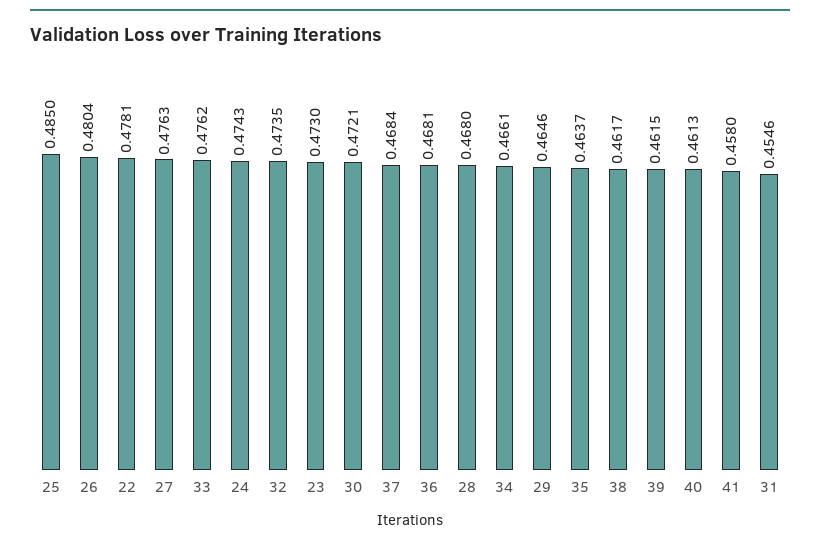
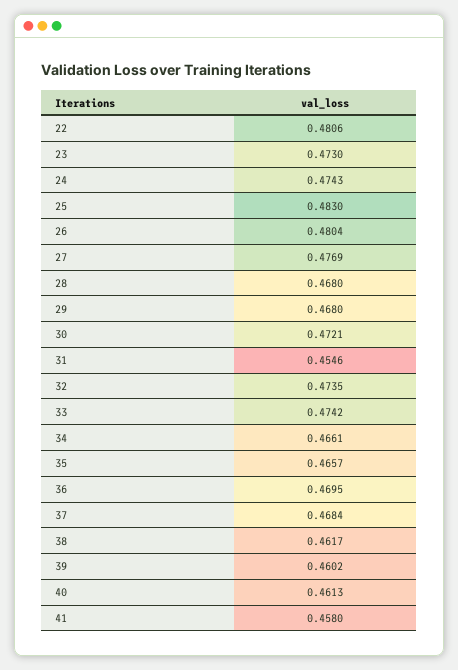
  {
-   "25": 0.485,
+   "25": 0.483,
    "26": 0.4804,
-   "22": 0.4781,
+   "22": 0.4806,
-   "27": 0.4763,
+   "27": 0.4769,
-   "33": 0.4762,
+   "33": 0.4742,
    "24": 0.4743,
    "32": 0.4735,
    "23": 0.473,
    "30": 0.4721,
    "37": 0.4684,
-   "36": 0.4681,
+   "36": 0.4695,
    "28": 0.468,
    "34": 0.4661,
-   "29": 0.4646,
+   "29": 0.468,
-   "35": 0.4637,
+   "35": 0.4657,
    "38": 0.4617,
-   "39": 0.4615,
+   "39": 0.4602,
    "40": 0.4613,
    "41": 0.458,
    "31": 0.4546
  }

